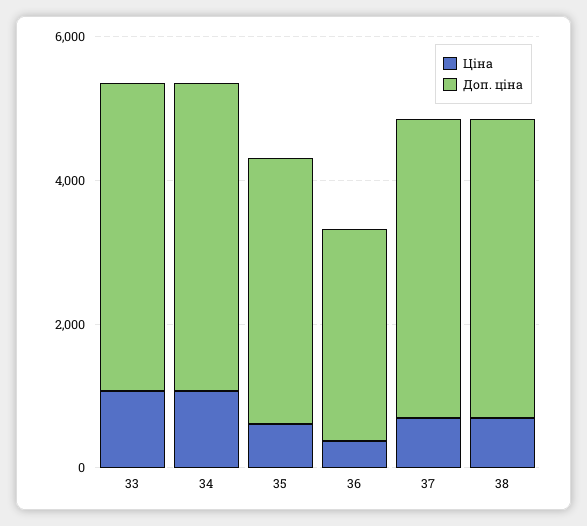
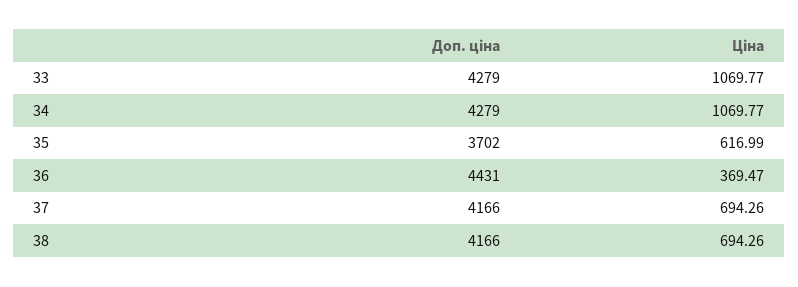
  {
    "Ціна": {
      "33": 1069.77,
      "34": 1069.77,
      "35": 616.99,
      "36": 369.47,
      "37": 694.26,
      "38": 694.26
    },
    "Доп. ціна": {
      "33": 4279,
      "34": 4279,
      "35": 3702,
-     "36": 3000,
+     "36": 4431,
      "37": 4166,
      "38": 4166
    }
  }

